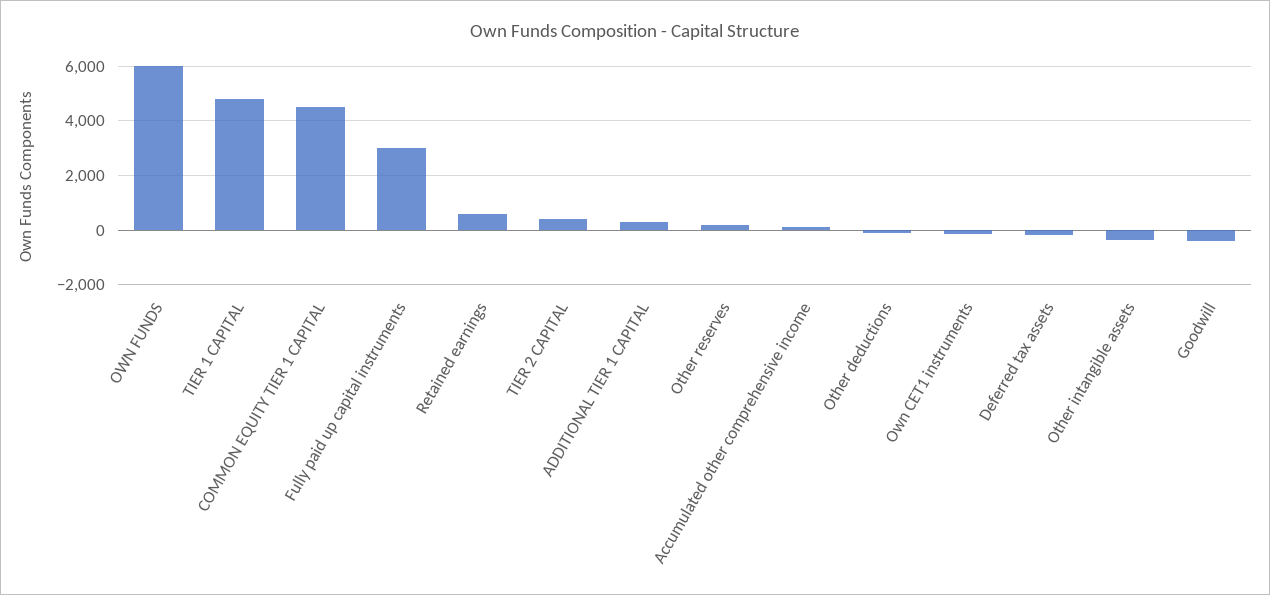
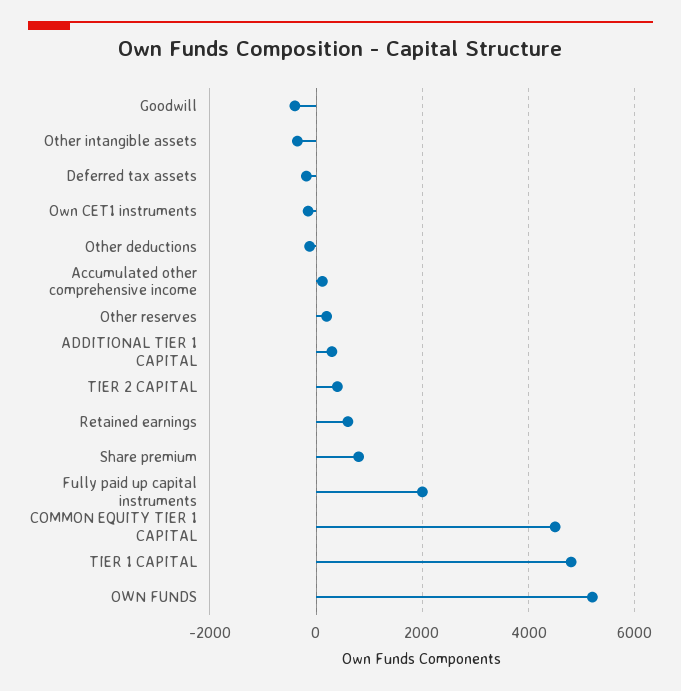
  {
-   "OWN FUNDS": 6000,
+   "OWN FUNDS": 5200,
    "TIER 1 CAPITAL": 4800,
    "COMMON EQUITY TIER 1 CAPITAL": 4600,
-   "Fully paid up capital instruments": 3000,
+   "Fully paid up capital instruments": 2000,
    "Retained earnings": 600,
    "TIER 2 CAPITAL": 400,
    "ADDITIONAL TIER 1 CAPITAL": 400,
    "Other reserves": 200,
    "Accumulated other comprehensive income": 200,
    "Other deductions": -200,
    "Own CET1 instruments": -200,
    "Deferred tax assets": -200,
    "Other intangible assets": -400,
-   "Goodwill": -400
+   "Goodwill": -400,
+   "Share premium": 800
  }

